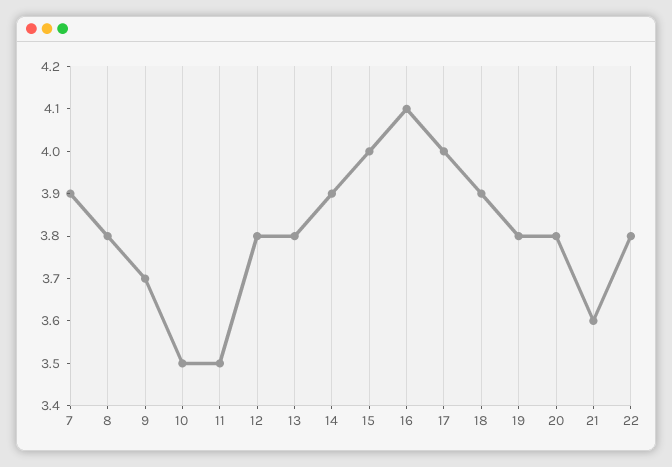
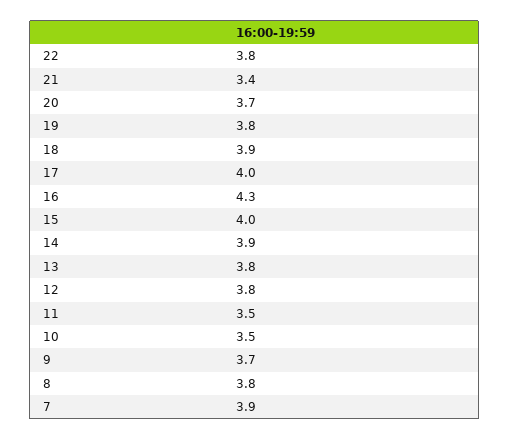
  {
    "7": 3.9,
    "8": 3.8,
    "9": 3.7,
    "10": 3.5,
    "11": 3.5,
    "12": 3.8,
    "13": 3.8,
    "14": 3.9,
    "15": 4,
-   "16": 4.1,
+   "16": 4.3,
    "17": 4,
    "18": 3.9,
    "19": 3.8,
-   "20": 3.8,
+   "20": 3.7,
-   "21": 3.6,
+   "21": 3.4,
    "22": 3.8
  }

